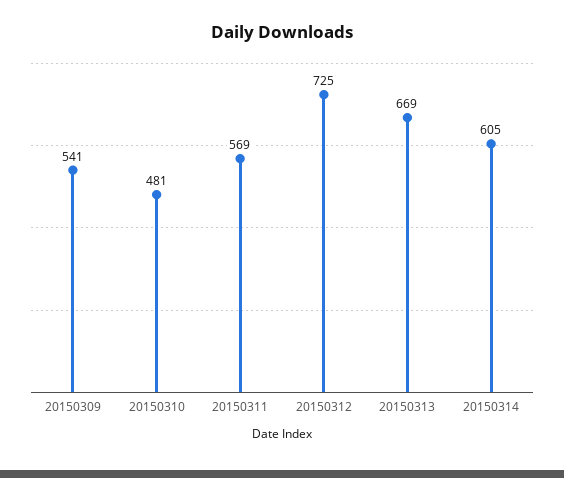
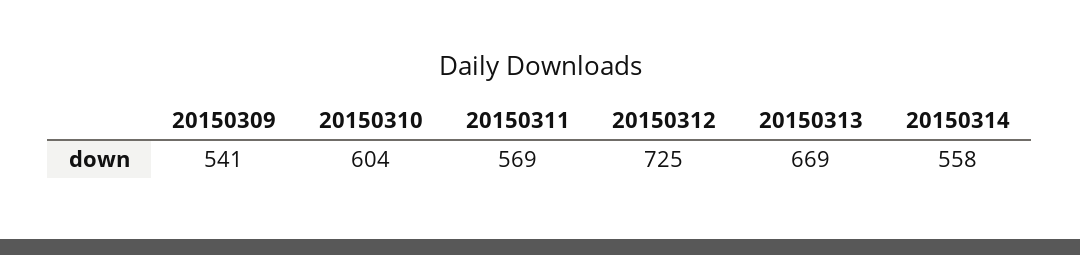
  {
    "20150309": 541,
-   "20150310": 481,
+   "20150310": 604,
    "20150311": 569,
    "20150312": 725,
    "20150313": 669,
-   "20150314": 605
+   "20150314": 558
  }

